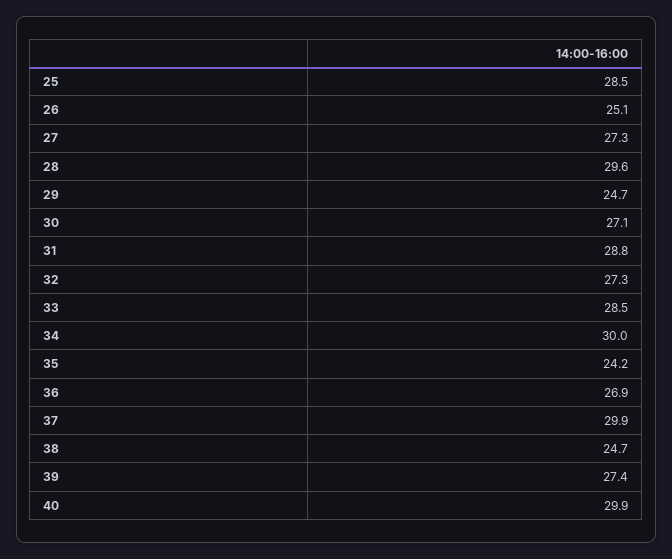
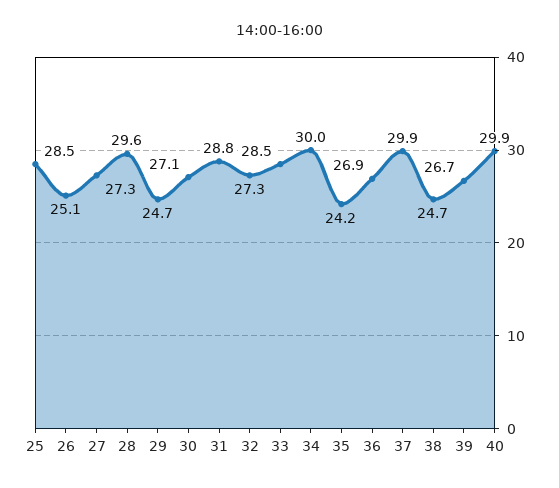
  {
    "25": 28.5,
    "26": 25.1,
    "27": 27.3,
    "28": 29.6,
    "29": 24.7,
    "30": 27.1,
    "31": 28.8,
    "32": 27.3,
    "33": 28.5,
    "34": 30,
    "35": 24.2,
    "36": 26.9,
    "37": 29.9,
    "38": 24.7,
-   "39": 27.4,
+   "39": 26.7,
    "40": 29.9
  }

